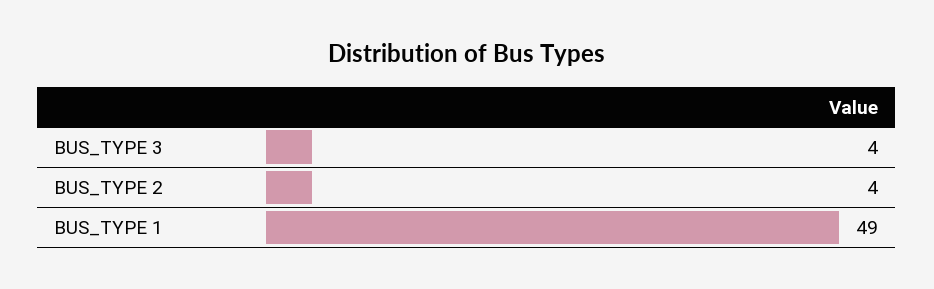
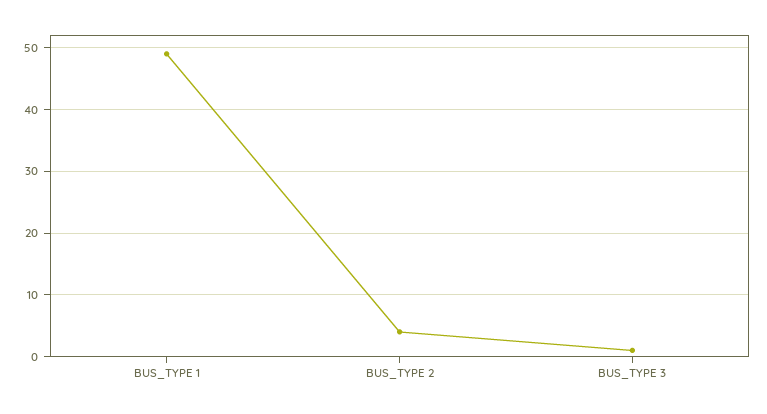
  {
-   "BUS_TYPE 3": 4,
+   "BUS_TYPE 3": 1,
    "BUS_TYPE 2": 4,
    "BUS_TYPE 1": 49
  }

